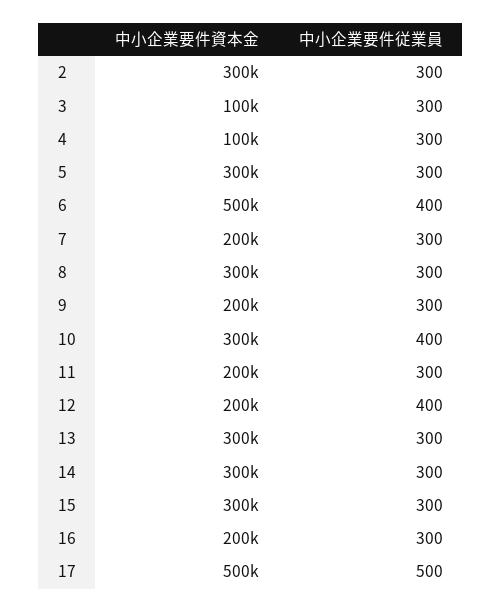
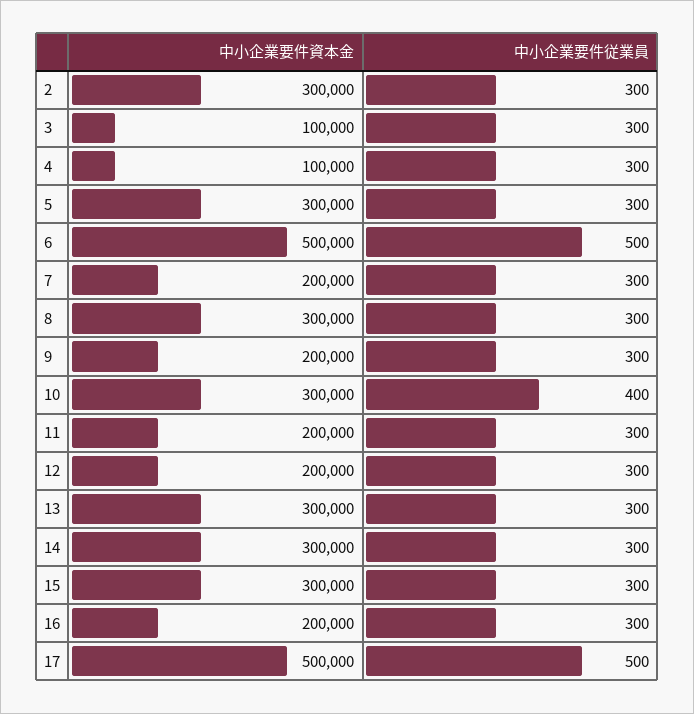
  {
    "中小企業要件資本金": {
      "2": 300000,
      "3": 100000,
      "4": 100000,
      "5": 300000,
      "6": 500000,
      "7": 200000,
      "8": 300000,
      "9": 200000,
      "10": 300000,
      "11": 200000,
      "12": 200000,
      "13": 300000,
      "14": 300000,
      "15": 300000,
      "16": 200000,
      "17": 500000
    },
    "中小企業要件従業員": {
      "2": 300,
      "3": 300,
      "4": 300,
      "5": 300,
-     "6": 400,
+     "6": 500,
      "7": 300,
      "8": 300,
      "9": 300,
      "10": 400,
      "11": 300,
-     "12": 400,
+     "12": 300,
      "13": 300,
      "14": 300,
      "15": 300,
      "16": 300,
      "17": 500
    }
  }

